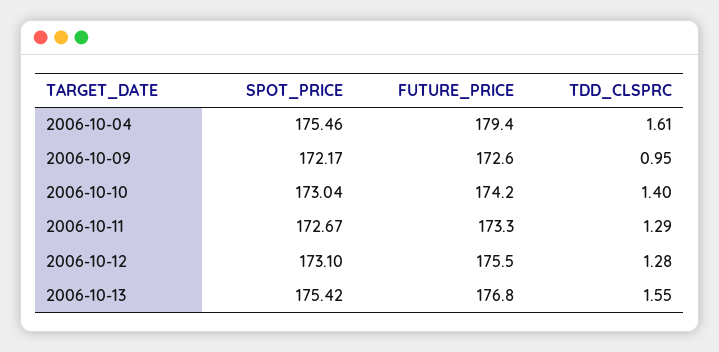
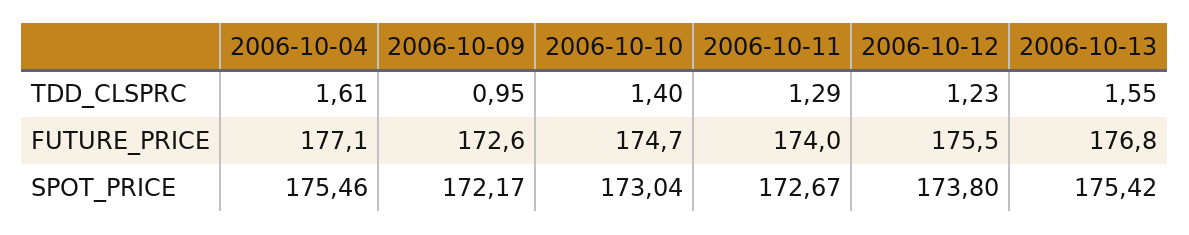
  {
    "SPOT_PRICE": {
      "2006-10-04": 175.46,
      "2006-10-09": 172.17,
      "2006-10-10": 173.04,
      "2006-10-11": 172.67,
-     "2006-10-12": 173.1,
+     "2006-10-12": 173.8,
      "2006-10-13": 175.42
    },
    "FUTURE_PRICE": {
-     "2006-10-04": 179.4,
+     "2006-10-04": 177.1,
      "2006-10-09": 172.6,
-     "2006-10-10": 174.2,
+     "2006-10-10": 174.7,
-     "2006-10-11": 173.3,
+     "2006-10-11": 174,
      "2006-10-12": 175.5,
      "2006-10-13": 176.8
    },
    "TDD_CLSPRC": {
      "2006-10-04": 1.61,
      "2006-10-09": 0.95,
      "2006-10-10": 1.4,
      "2006-10-11": 1.29,
-     "2006-10-12": 1.28,
+     "2006-10-12": 1.23,
      "2006-10-13": 1.55
    }
  }

